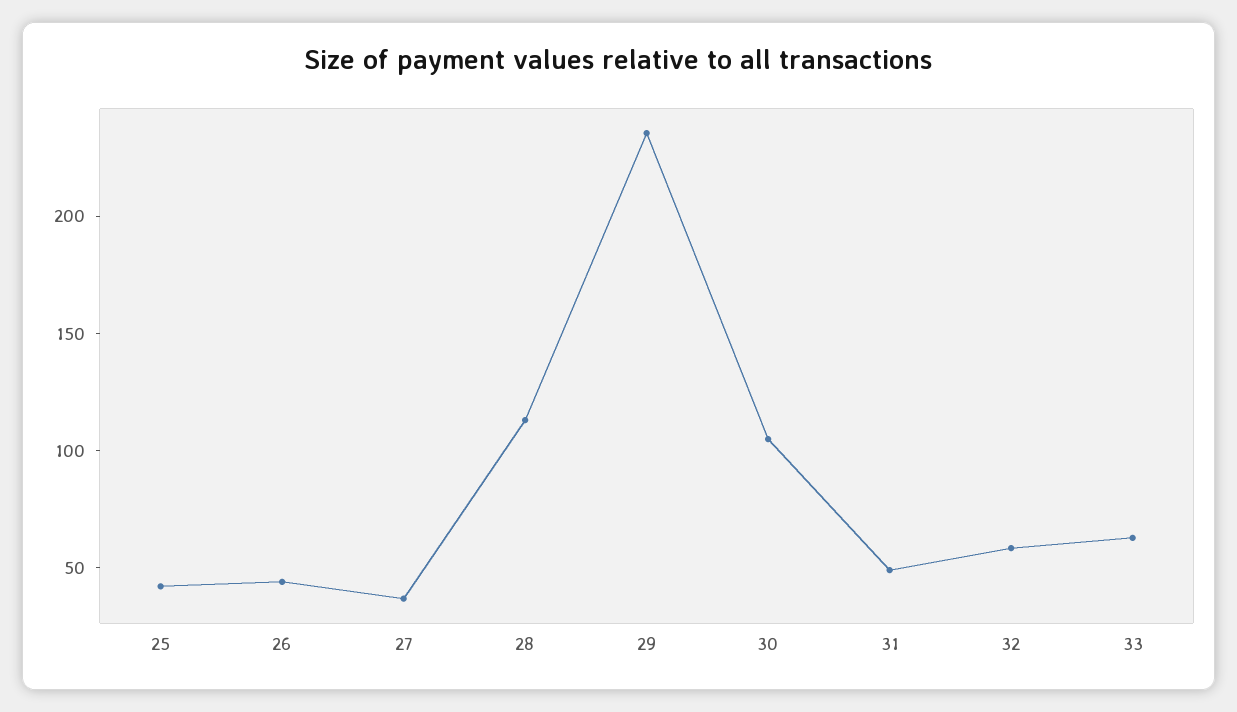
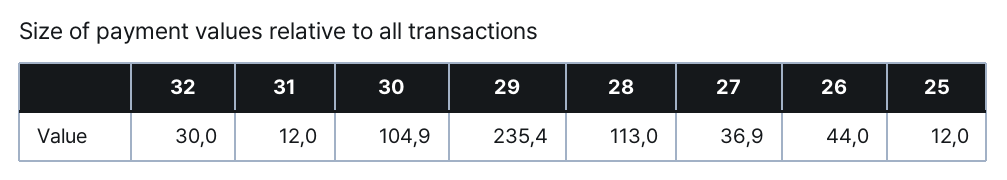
  {
-   "25": 40,
+   "25": 12,
    "26": 44,
    "27": 36.9,
    "28": 113,
    "29": 235.4,
    "30": 104.9,
-   "31": 50,
+   "31": 12,
-   "32": 60,
+   "32": 30
-   "33": 60
  }

